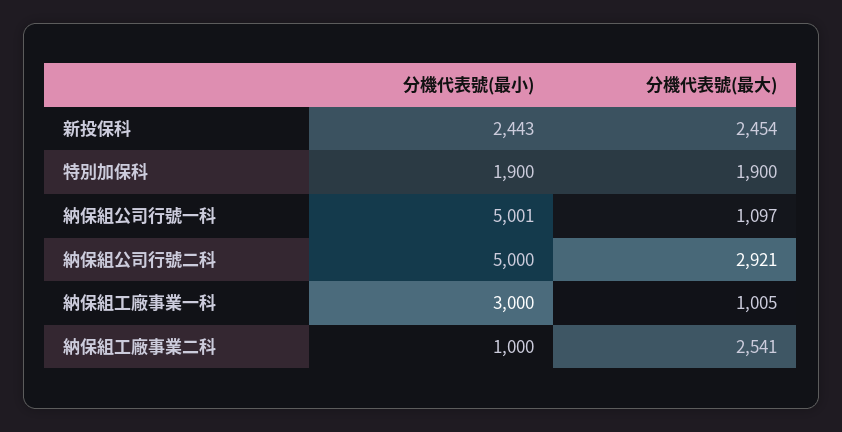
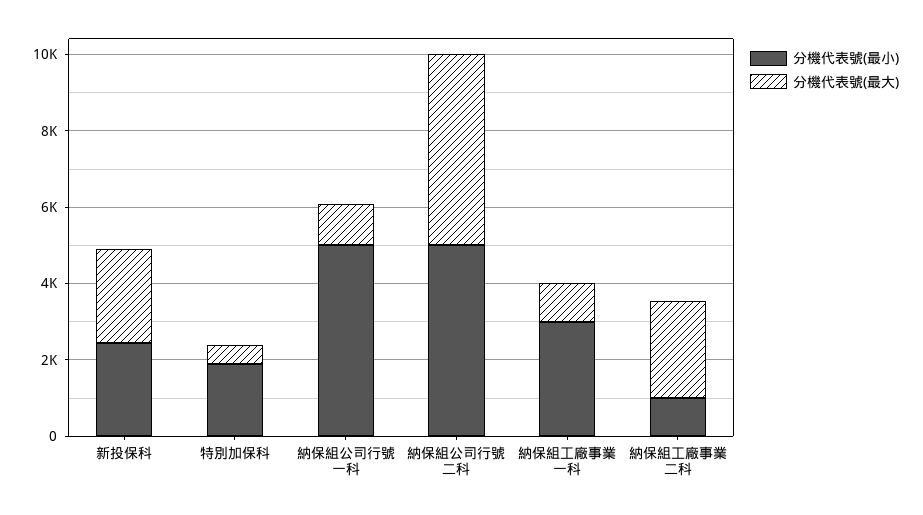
  {
    "分機代表號(最小)": {
      "新投保科": 2443,
      "特別加保科": 1900,
      "納保組公司行號一科": 5001,
      "納保組公司行號二科": 5000,
      "納保組工廠事業一科": 3000,
      "納保組工廠事業二科": 1000
    },
    "分機代表號(最大)": {
      "新投保科": 2454,
-     "特別加保科": 1900,
+     "特別加保科": 500,
      "納保組公司行號一科": 1097,
-     "納保組公司行號二科": 2921,
+     "納保組公司行號二科": 5000,
      "納保組工廠事業一科": 1005,
      "納保組工廠事業二科": 2541
    }
  }

